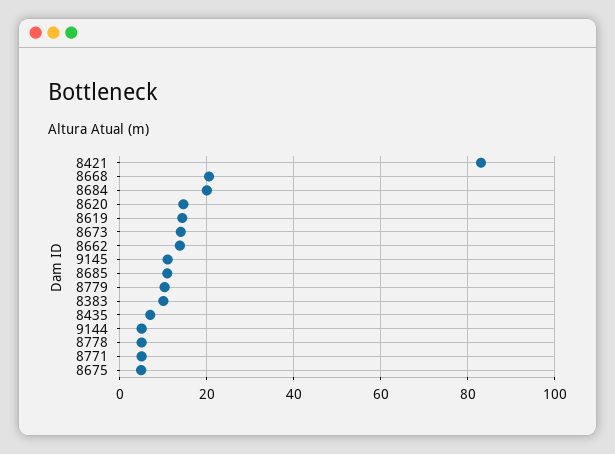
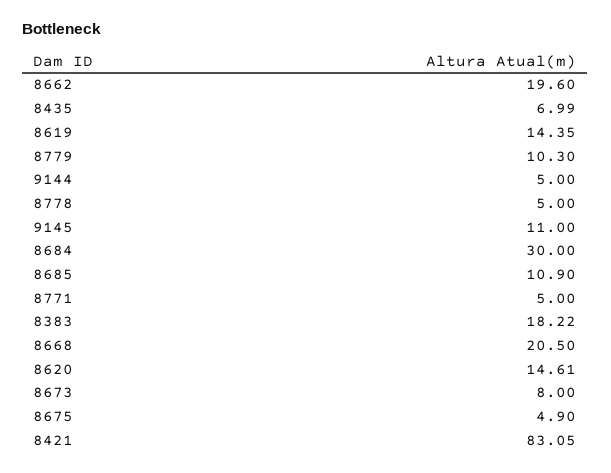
  {
    "8421": 83.05,
    "8668": 20.5,
-   "8684": 20,
+   "8684": 30,
    "8620": 14.61,
    "8619": 14.35,
-   "8673": 14,
+   "8673": 8,
-   "8662": 14,
+   "8662": 19.6,
    "9145": 11,
    "8685": 10.9,
    "8779": 10.3,
-   "8383": 10,
+   "8383": 18.22,
    "8435": 6.99,
    "9144": 5,
    "8778": 5,
    "8771": 5,
    "8675": 4.9
  }

